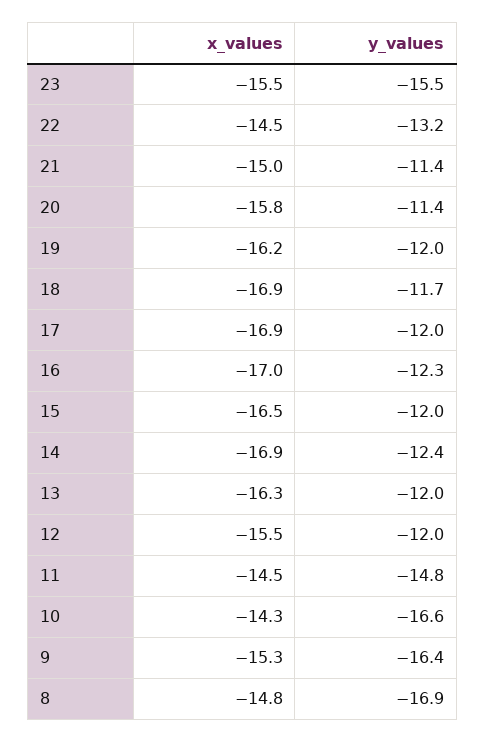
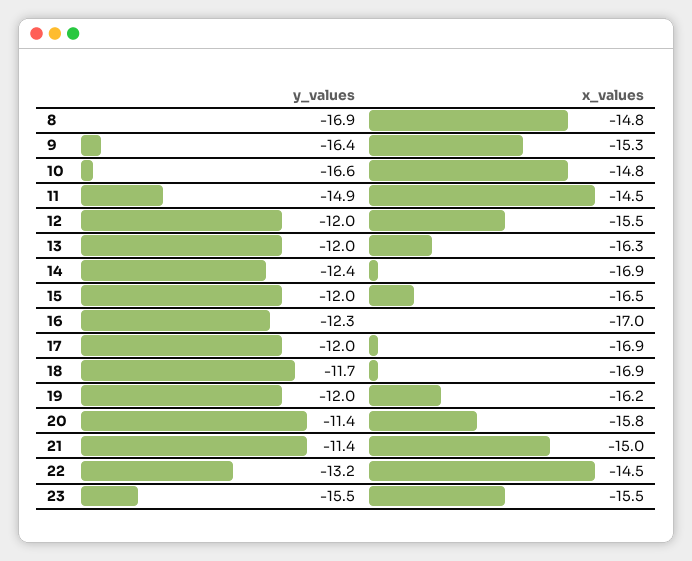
  {
    "x_values": {
      "23": -15.5,
      "22": -14.5,
      "21": -15,
      "20": -15.8,
      "19": -16.2,
      "18": -16.9,
      "17": -16.9,
      "16": -17,
      "15": -16.5,
      "14": -16.9,
      "13": -16.3,
      "12": -15.5,
      "11": -14.5,
-     "10": -14.3,
+     "10": -14.8,
      "9": -15.3,
      "8": -14.8
    },
    "y_values": {
      "23": -15.5,
      "22": -13.2,
      "21": -11.4,
      "20": -11.4,
      "19": -12,
      "18": -11.7,
      "17": -12,
      "16": -12.3,
      "15": -12,
      "14": -12.4,
      "13": -12,
      "12": -12,
-     "11": -14.8,
+     "11": -14.9,
      "10": -16.6,
      "9": -16.4,
      "8": -16.9
    }
  }

